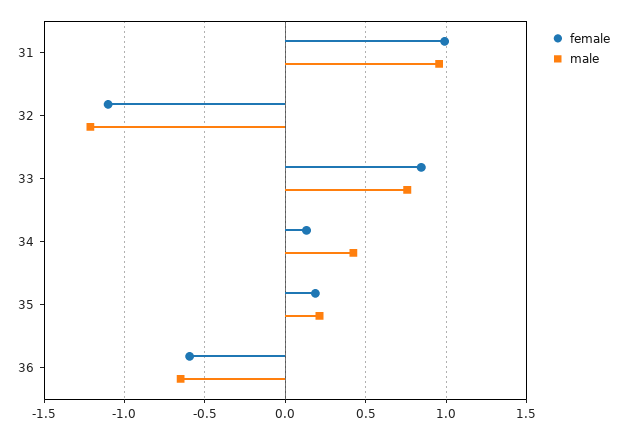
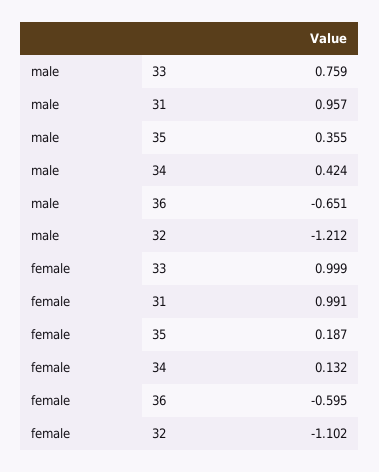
  {
    "female": {
      "31": 0.991,
      "32": -1.102,
-     "33": 0.85,
+     "33": 0.999,
      "34": 0.132,
      "35": 0.187,
      "36": -0.595
    },
    "male": {
      "31": 0.957,
      "32": -1.212,
      "33": 0.759,
      "34": 0.424,
-     "35": 0.2,
+     "35": 0.355,
      "36": -0.651
    }
  }

